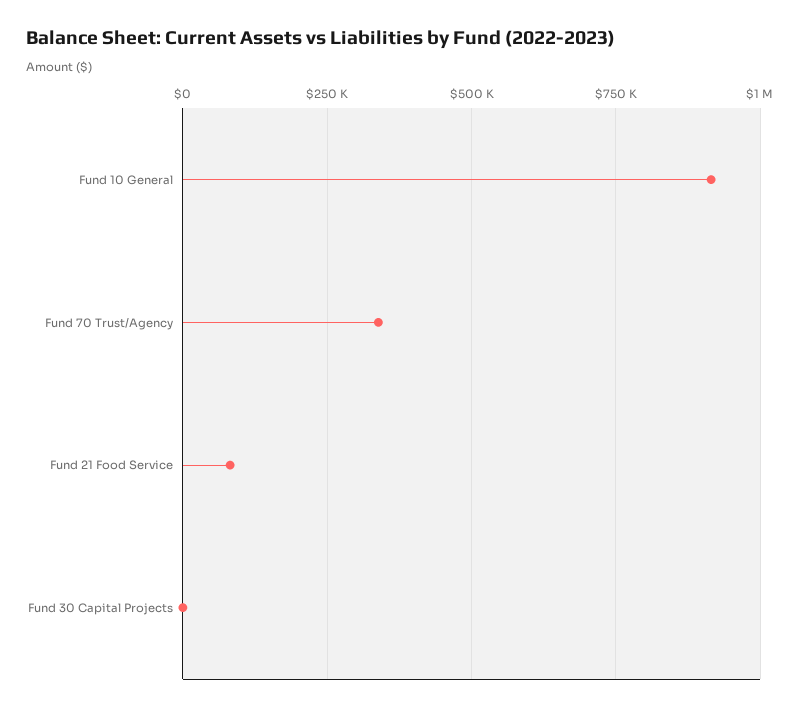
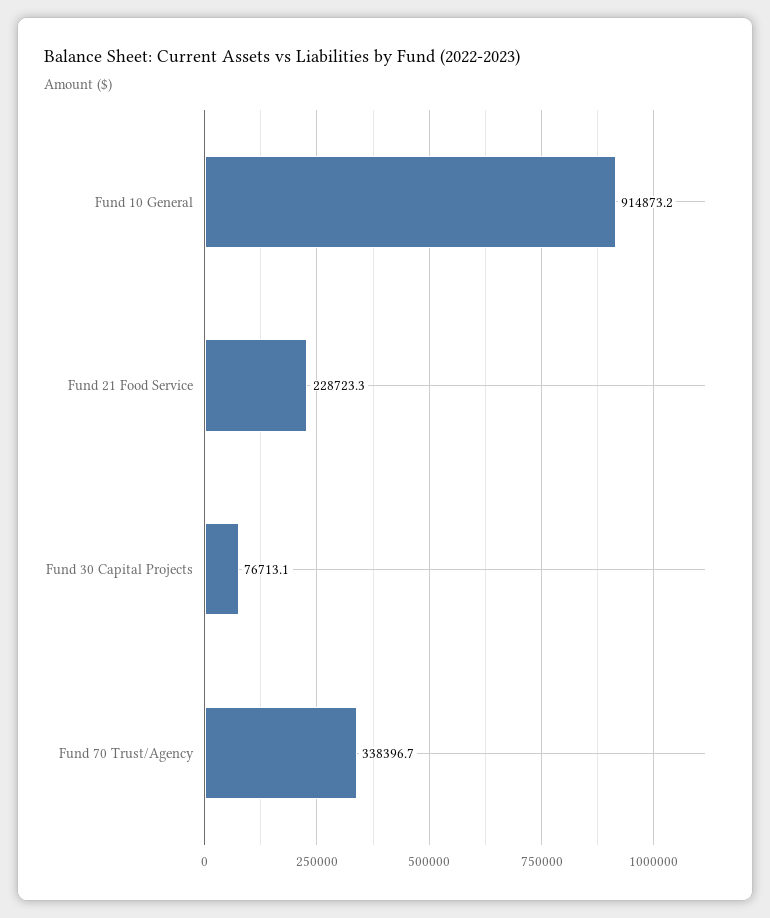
  {
    "Fund 10 General": 914873.2,
    "Fund 70 Trust/Agency": 338396.7,
-   "Fund 21 Food Service": 75000,
+   "Fund 21 Food Service": 228723.3,
-   "Fund 30 Capital Projects": 0
+   "Fund 30 Capital Projects": 76713.1
  }

